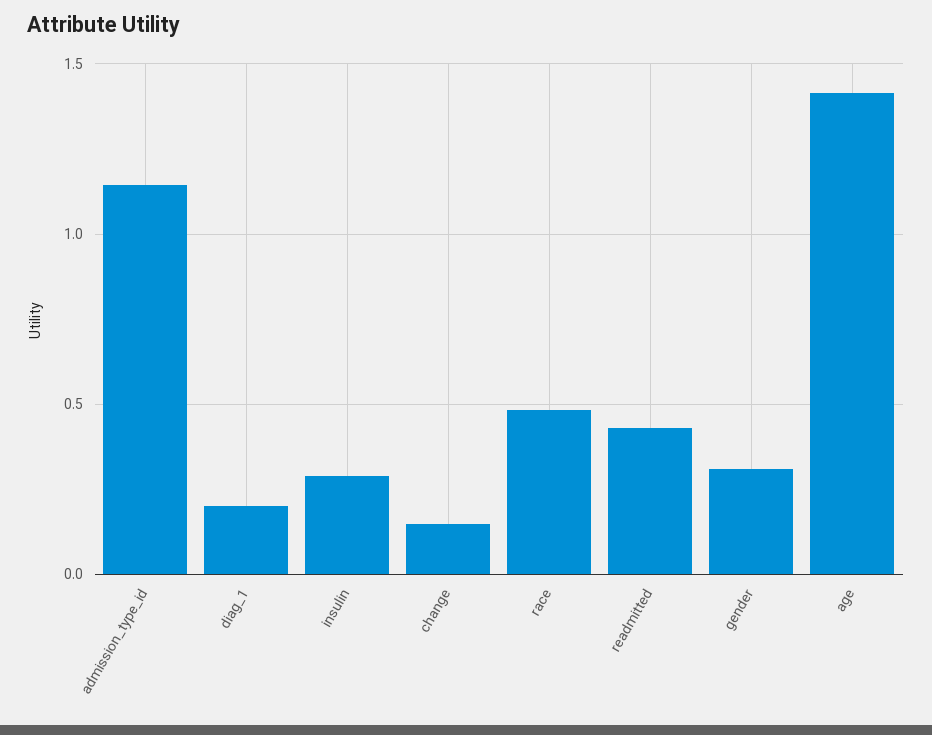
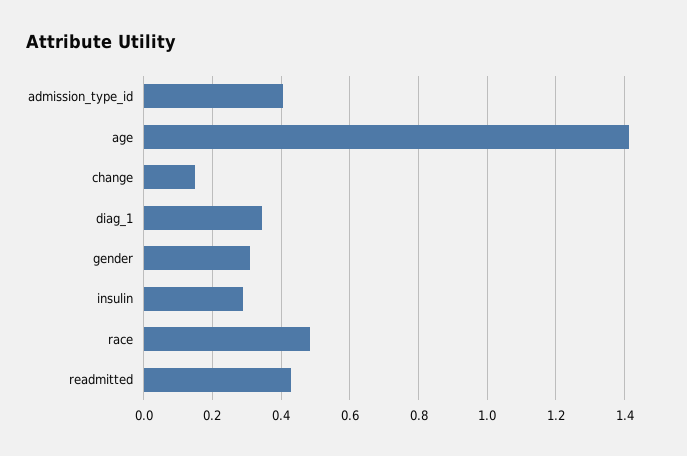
  {
-   "admission_type_id": 1.15,
+   "admission_type_id": 0.4,
-   "diag_1": 0.2,
+   "diag_1": 0.34,
    "insulin": 0.28,
    "change": 0.14,
    "race": 0.48,
    "readmitted": 0.44,
    "gender": 0.3,
    "age": 1.42
  }

